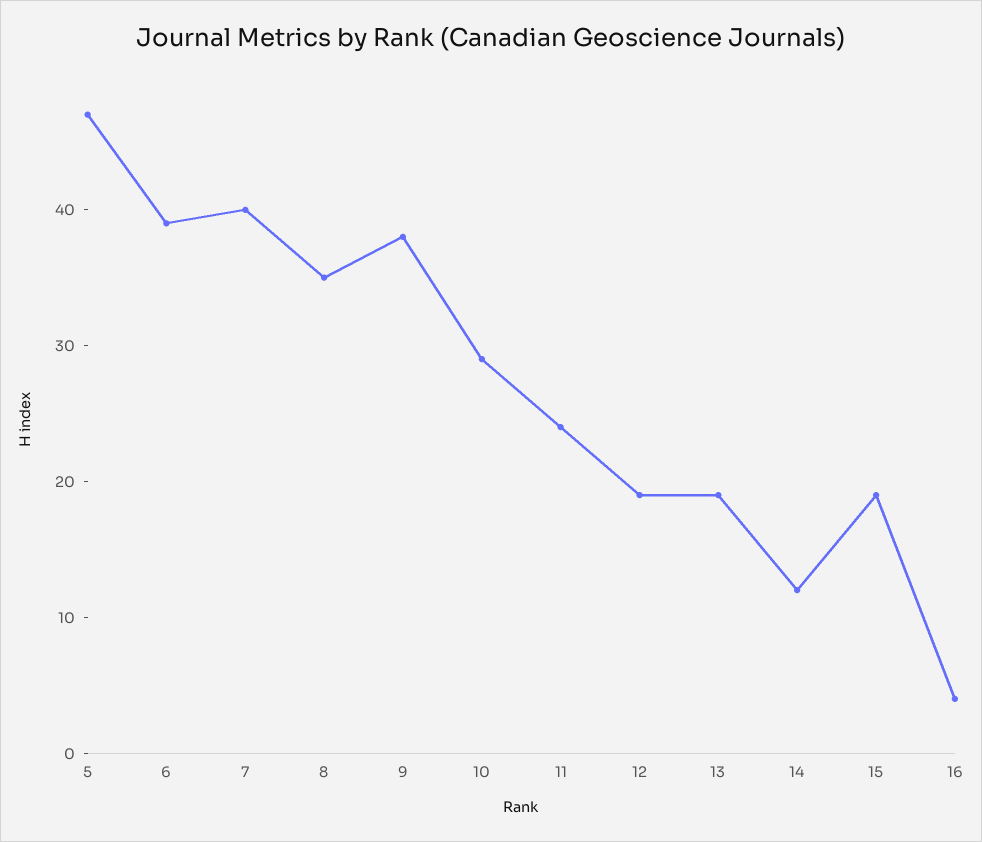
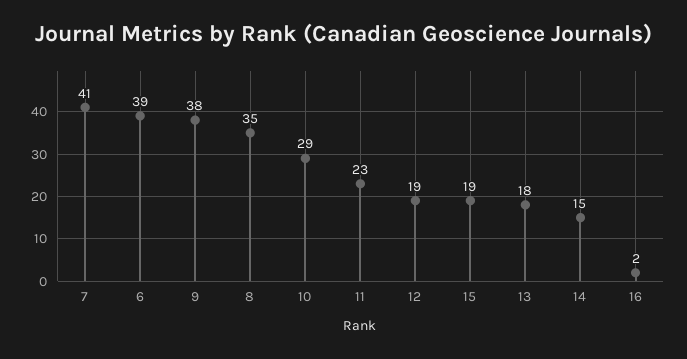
  {
-   "5": 47,
    "6": 39,
-   "7": 40,
+   "7": 41,
    "8": 35,
    "9": 38,
    "10": 29,
-   "11": 24,
+   "11": 23,
    "12": 19,
-   "13": 19,
+   "13": 18,
-   "14": 12,
+   "14": 15,
    "15": 19,
-   "16": 4
+   "16": 2
  }

